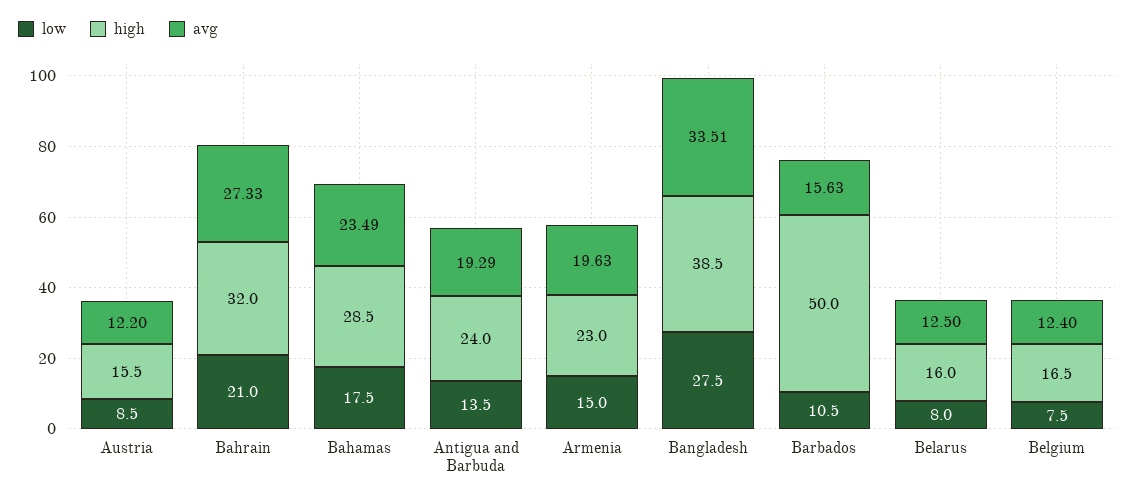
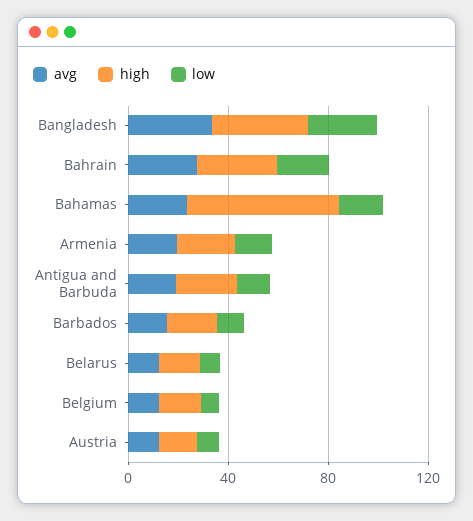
  {
    "low": {
      "Austria": 8.5,
      "Bahrain": 21,
      "Bahamas": 17.5,
      "Antigua and Barbuda": 13.5,
      "Armenia": 15,
      "Bangladesh": 27.5,
      "Barbados": 10.5,
      "Belarus": 8,
      "Belgium": 7.5
    },
    "high": {
      "Austria": 15.5,
      "Bahrain": 32,
-     "Bahamas": 28.5,
+     "Bahamas": 60,
      "Antigua and Barbuda": 24,
      "Armenia": 23,
      "Bangladesh": 38.5,
-     "Barbados": 50,
+     "Barbados": 20,
      "Belarus": 16,
      "Belgium": 16.5
    },
    "avg": {
      "Austria": 12.2,
      "Bahrain": 27.33,
      "Bahamas": 23.49,
      "Antigua and Barbuda": 19.29,
      "Armenia": 19.63,
      "Bangladesh": 33.51,
      "Barbados": 15.63,
      "Belarus": 12.5,
      "Belgium": 12.4
    }
  }

